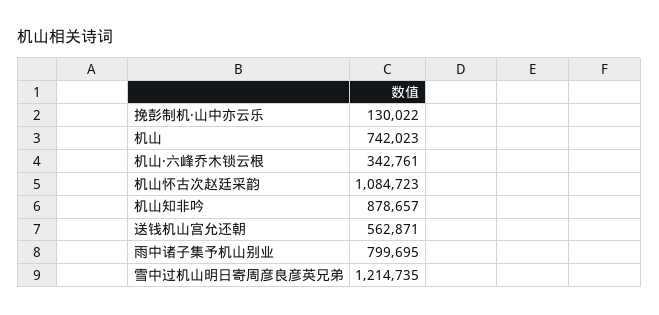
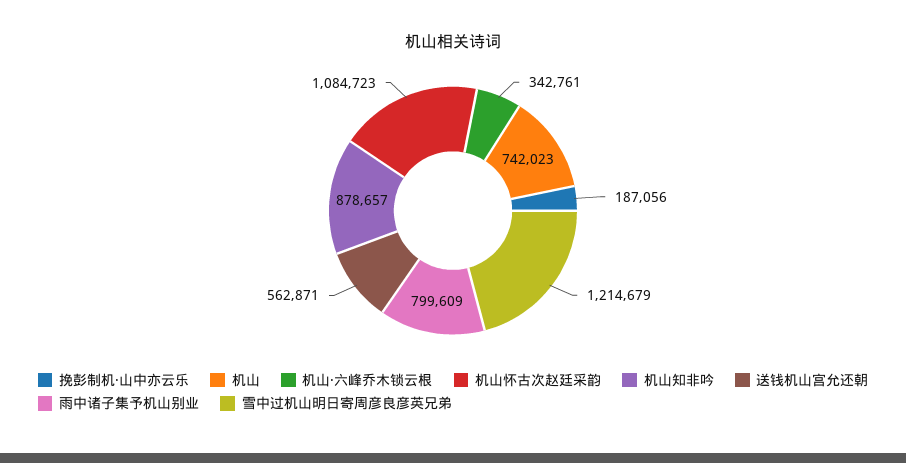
  {
-   "挽彭制机·山中亦云乐": 130022,
+   "挽彭制机·山中亦云乐": 187056,
    "机山": 742023,
    "机山·六峰乔木锁云根": 342761,
    "机山怀古次赵廷采韵": 1084723,
    "机山知非吟": 878657,
    "送钱机山宫允还朝": 562871,
-   "雨中诸子集予机山别业": 799695,
+   "雨中诸子集予机山别业": 799609,
-   "雪中过机山明日寄周彦良彦英兄弟": 1214735
+   "雪中过机山明日寄周彦良彦英兄弟": 1214679
  }

